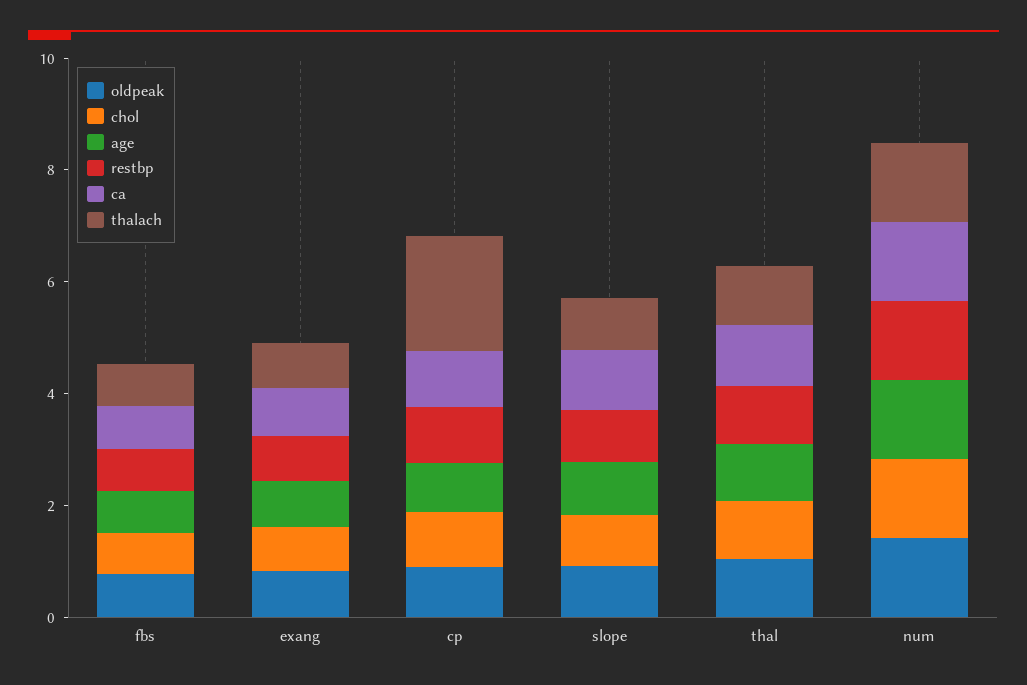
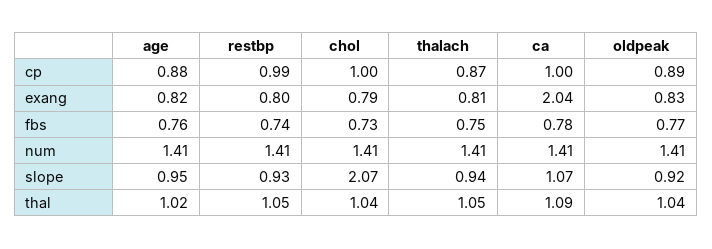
  {
    "oldpeak": {
      "fbs": 0.77,
      "exang": 0.83,
      "cp": 0.89,
      "slope": 0.92,
      "thal": 1.04,
      "num": 1.41
    },
    "chol": {
      "fbs": 0.73,
      "exang": 0.79,
      "cp": 1,
-     "slope": 1,
+     "slope": 2.07,
      "thal": 1.04,
      "num": 1.41
    },
    "age": {
      "fbs": 0.76,
      "exang": 0.82,
      "cp": 0.88,
      "slope": 0.95,
      "thal": 1.02,
      "num": 1.41
    },
    "restbp": {
      "fbs": 0.74,
      "exang": 0.8,
      "cp": 0.99,
      "slope": 0.93,
      "thal": 1.05,
      "num": 1.41
    },
    "ca": {
      "fbs": 0.78,
-     "exang": 1,
+     "exang": 2.04,
      "cp": 1,
      "slope": 1.07,
      "thal": 1.09,
      "num": 1.41
    },
    "thalach": {
      "fbs": 0.75,
      "exang": 0.81,
-     "cp": 2,
+     "cp": 0.87,
      "slope": 0.94,
      "thal": 1.05,
      "num": 1.41
    }
  }

